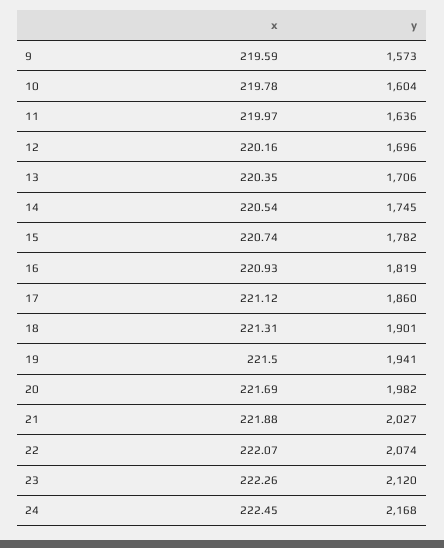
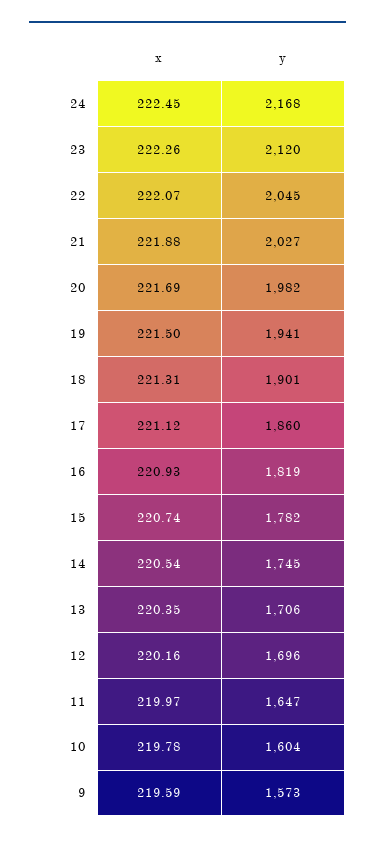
  {
    "x": {
      "9": 219.59,
      "10": 219.78,
      "11": 219.97,
      "12": 220.16,
      "13": 220.35,
      "14": 220.54,
      "15": 220.74,
      "16": 220.93,
      "17": 221.12,
      "18": 221.31,
      "19": 221.5,
      "20": 221.69,
      "21": 221.88,
      "22": 222.07,
      "23": 222.26,
      "24": 222.45
    },
    "y": {
      "9": 1573,
      "10": 1604,
-     "11": 1636,
+     "11": 1647,
      "12": 1696,
      "13": 1706,
      "14": 1745,
      "15": 1782,
      "16": 1819,
      "17": 1860,
      "18": 1901,
      "19": 1941,
      "20": 1982,
      "21": 2027,
-     "22": 2074,
+     "22": 2045,
      "23": 2120,
      "24": 2168
    }
  }

